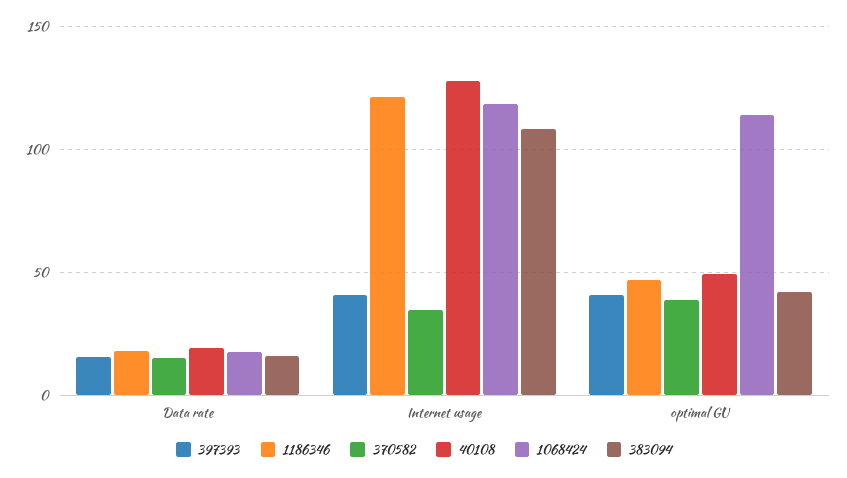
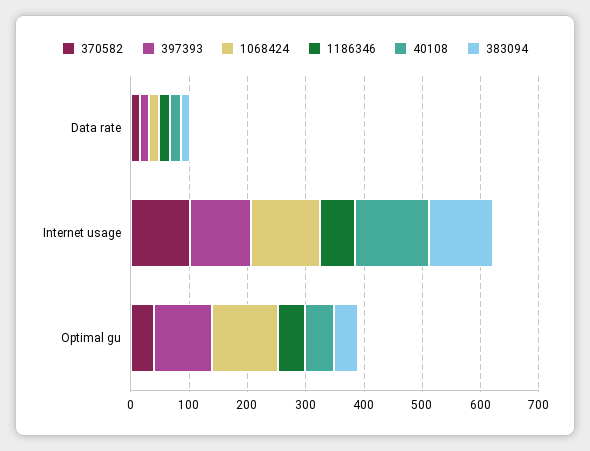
  {
    "397393": {
      "Data rate": 15,
-     "Internet usage": 40,
+     "Internet usage": 100,
-     "optimal GU": 40
+     "optimal GU": 100
    },
    "1186346": {
      "Data rate": 20,
-     "Internet usage": 120,
+     "Internet usage": 60,
      "optimal GU": 45
    },
    "370582": {
      "Data rate": 15,
-     "Internet usage": 35,
+     "Internet usage": 100,
      "optimal GU": 40
    },
    "40108": {
      "Data rate": 20,
      "Internet usage": 130,
      "optimal GU": 50
    },
    "1068424": {
      "Data rate": 20,
      "Internet usage": 120,
      "optimal GU": 115
    },
    "383094": {
      "Data rate": 15,
      "Internet usage": 110,
      "optimal GU": 40
    }
  }

